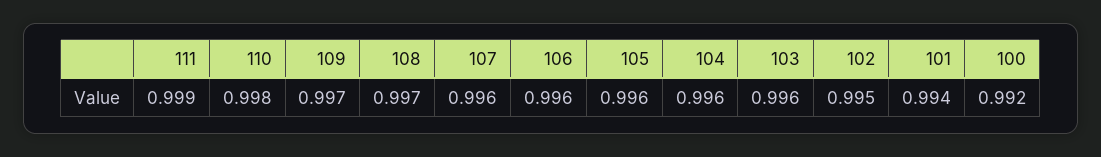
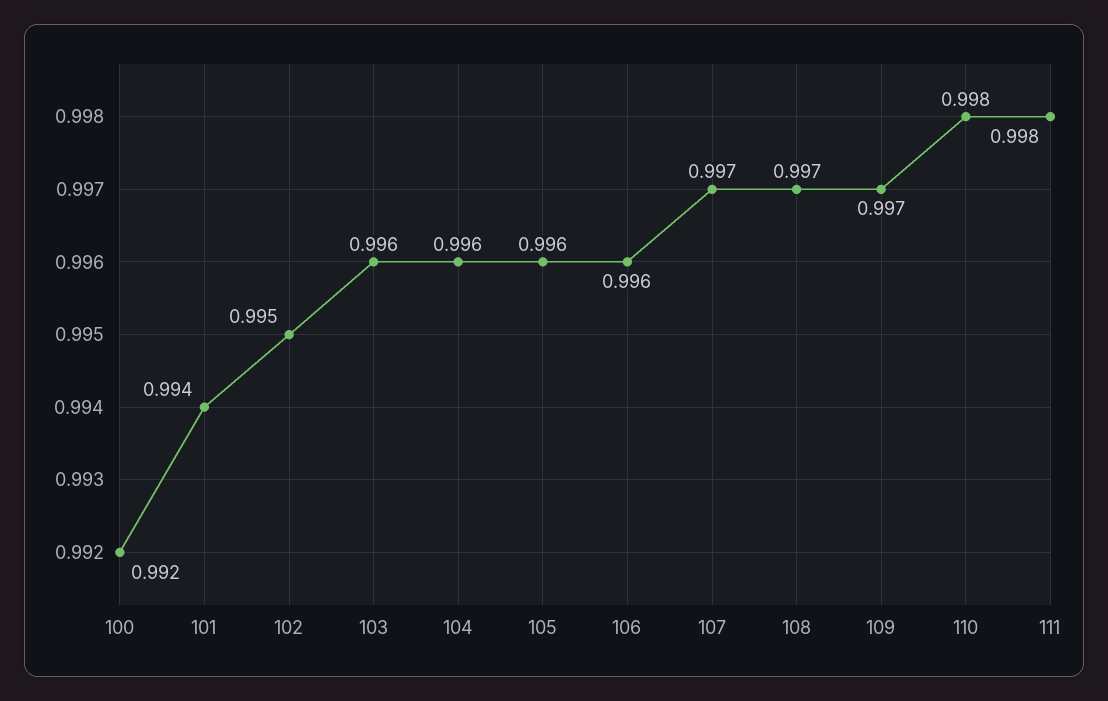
  {
-   "111": 0.999,
+   "111": 0.998,
    "110": 0.998,
    "109": 0.997,
    "108": 0.997,
-   "107": 0.996,
+   "107": 0.997,
    "106": 0.996,
    "105": 0.996,
    "104": 0.996,
    "103": 0.996,
    "102": 0.995,
    "101": 0.994,
    "100": 0.992
  }

